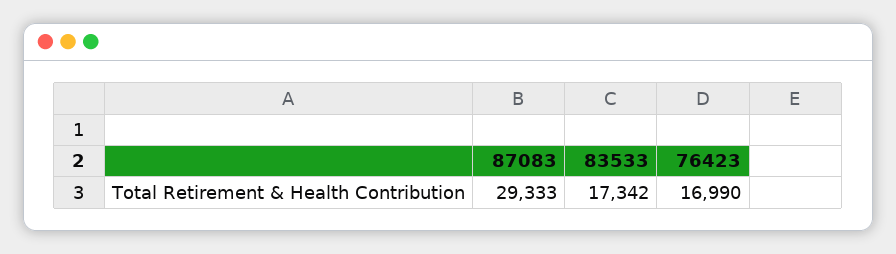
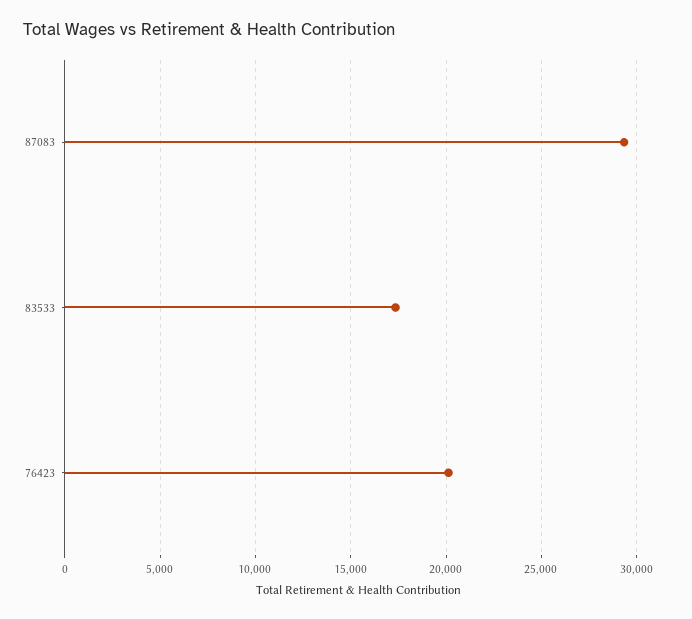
  {
    "87083": 29333,
    "83533": 17342,
-   "76423": 16990
+   "76423": 20000
  }

